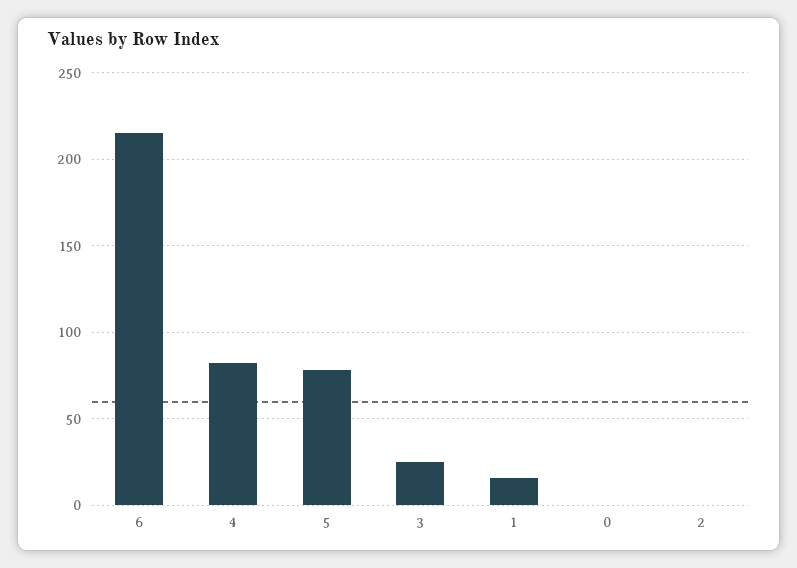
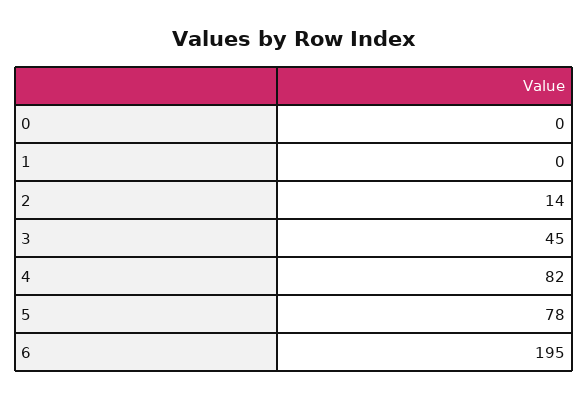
  {
-   "6": 215,
+   "6": 195,
    "4": 82,
    "5": 78,
-   "3": 25,
+   "3": 45,
-   "1": 15,
+   "1": 0,
    "0": 0,
-   "2": 0
+   "2": 14
  }

